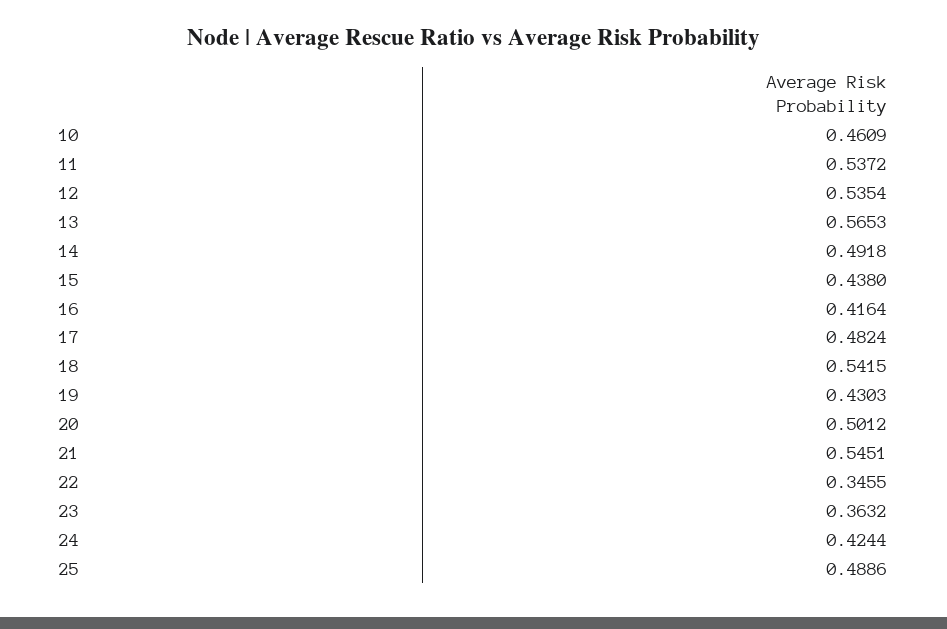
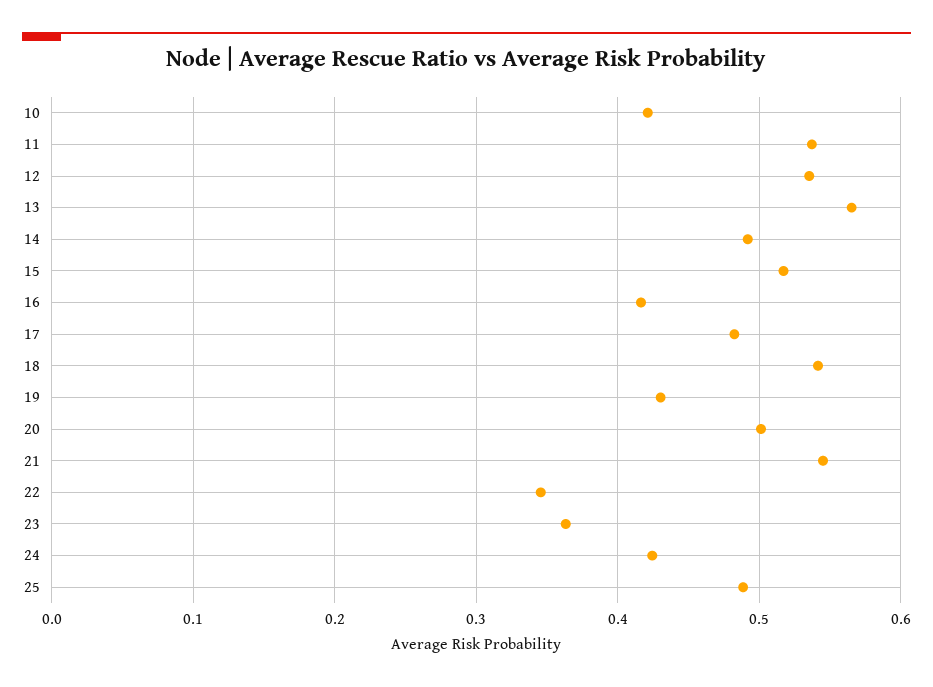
  {
-   "10": 0.4609,
+   "10": 0.42,
    "11": 0.5372,
    "12": 0.5354,
    "13": 0.5653,
    "14": 0.4918,
-   "15": 0.438,
+   "15": 0.52,
    "16": 0.4164,
    "17": 0.4824,
    "18": 0.5415,
    "19": 0.4303,
    "20": 0.5012,
    "21": 0.5451,
    "22": 0.3455,
    "23": 0.3632,
    "24": 0.4244,
    "25": 0.4886
  }

